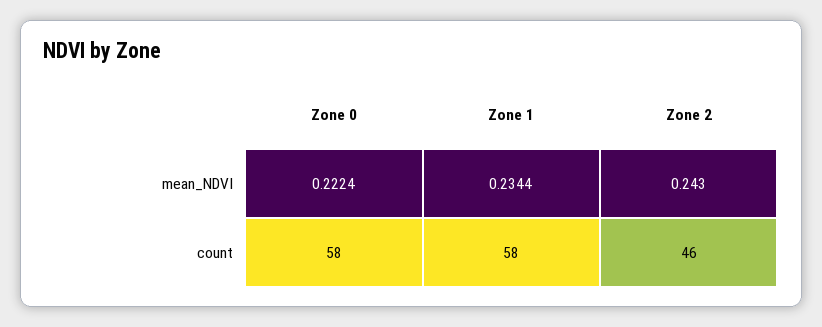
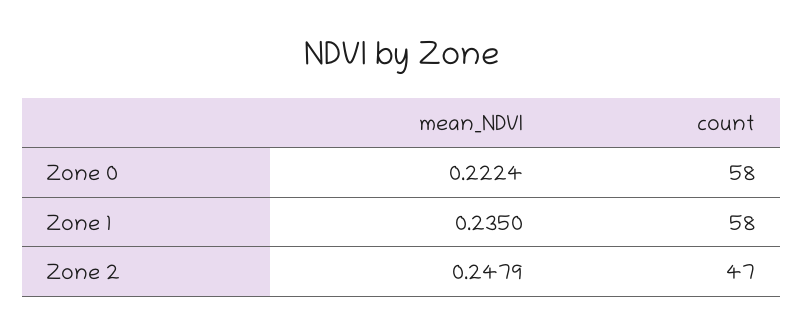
  {
    "Zone 0": {
      "mean_NDVI": 0.2224,
      "count": 58
    },
    "Zone 1": {
-     "mean_NDVI": 0.2344,
+     "mean_NDVI": 0.235,
      "count": 58
    },
    "Zone 2": {
-     "mean_NDVI": 0.243,
+     "mean_NDVI": 0.2479,
-     "count": 46
+     "count": 47
    }
  }

